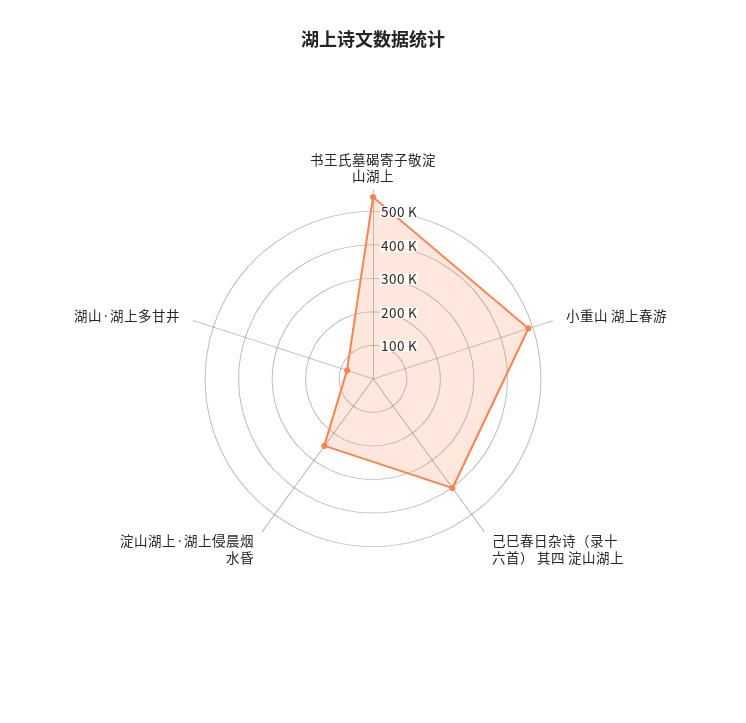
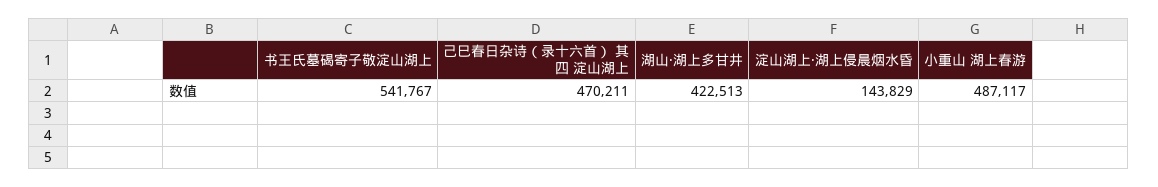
  {
    "书王氏墓碣寄子敬淀山湖上": 541767,
    "小重山 湖上春游": 487117,
-   "己巳春日杂诗（录十六首） 其四 淀山湖上": 400000,
+   "己巳春日杂诗（录十六首） 其四 淀山湖上": 470211,
-   "淀山湖上·湖上侵晨烟水昏": 250000,
+   "淀山湖上·湖上侵晨烟水昏": 143829,
-   "湖山·湖上多甘井": 75000
+   "湖山·湖上多甘井": 422513
  }

